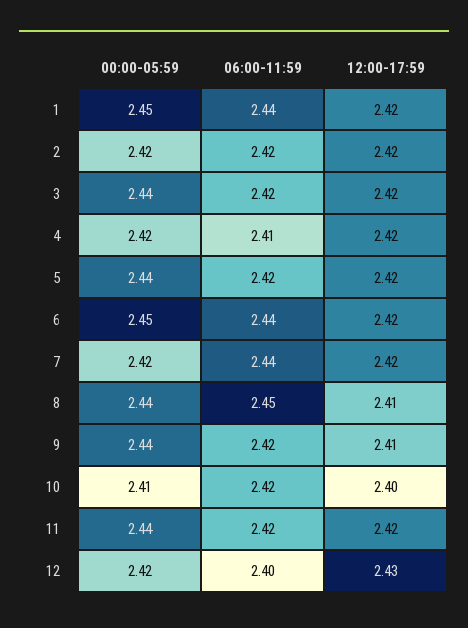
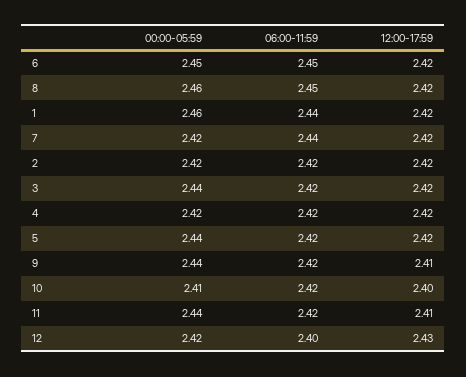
  {
    "00:00-05:59": {
-     "1": 2.45,
+     "1": 2.46,
      "2": 2.42,
      "3": 2.44,
      "4": 2.42,
      "5": 2.44,
      "6": 2.45,
      "7": 2.42,
-     "8": 2.44,
+     "8": 2.46,
      "9": 2.44,
      "10": 2.41,
      "11": 2.44,
      "12": 2.42
    },
    "06:00-11:59": {
      "1": 2.44,
      "2": 2.42,
      "3": 2.42,
-     "4": 2.41,
+     "4": 2.42,
      "5": 2.42,
-     "6": 2.44,
+     "6": 2.45,
      "7": 2.44,
      "8": 2.45,
      "9": 2.42,
      "10": 2.42,
      "11": 2.42,
      "12": 2.4
    },
    "12:00-17:59": {
      "1": 2.42,
      "2": 2.42,
      "3": 2.42,
      "4": 2.42,
      "5": 2.42,
      "6": 2.42,
      "7": 2.42,
-     "8": 2.41,
+     "8": 2.42,
      "9": 2.41,
      "10": 2.4,
-     "11": 2.42,
+     "11": 2.41,
      "12": 2.43
    }
  }

